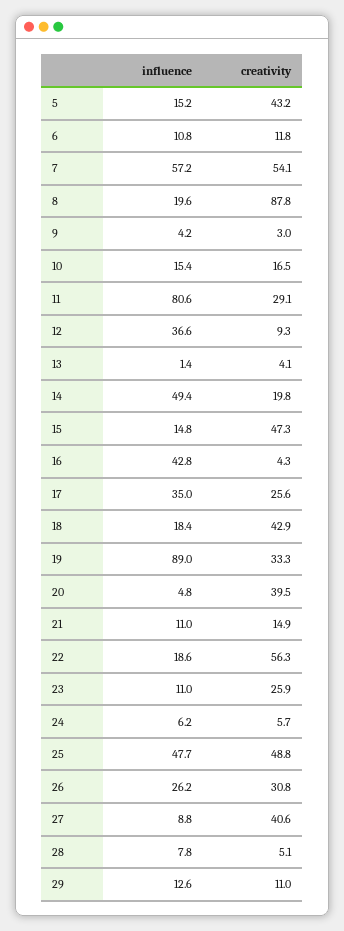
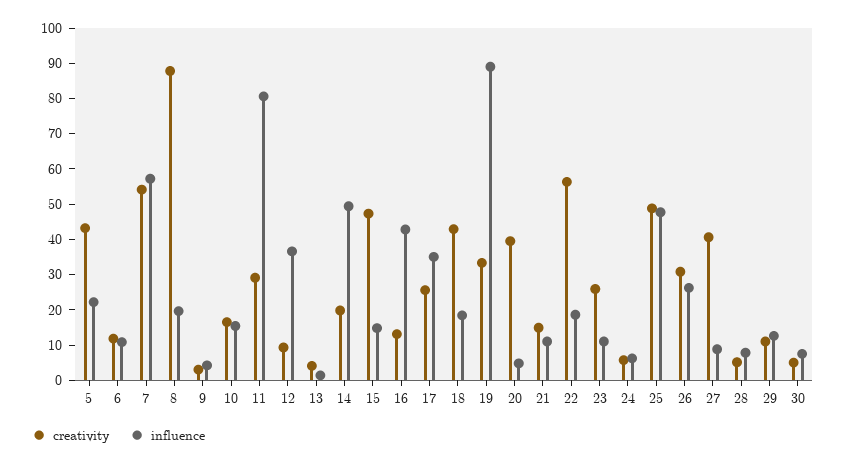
  {
    "influence": {
-     "5": 15.2,
+     "5": 22.5,
      "6": 10.8,
      "7": 57.2,
      "8": 19.6,
      "9": 4.2,
      "10": 15.4,
      "11": 80.6,
      "12": 36.6,
      "13": 1.4,
      "14": 49.4,
      "15": 14.8,
      "16": 42.8,
      "17": 35,
      "18": 18.4,
      "19": 89,
      "20": 4.8,
      "21": 11,
      "22": 18.6,
      "23": 11,
      "24": 6.2,
      "25": 47.7,
      "26": 26.2,
      "27": 8.8,
      "28": 7.8,
-     "29": 12.6
+     "29": 12.6,
+     "30": 7.5
    },
    "creativity": {
      "5": 43.2,
      "6": 11.8,
      "7": 54.1,
      "8": 87.8,
      "9": 3,
      "10": 16.5,
      "11": 29.1,
      "12": 9.3,
      "13": 4.1,
      "14": 19.8,
      "15": 47.3,
-     "16": 4.3,
+     "16": 12.5,
      "17": 25.6,
      "18": 42.9,
      "19": 33.3,
      "20": 39.5,
      "21": 14.9,
      "22": 56.3,
      "23": 25.9,
      "24": 5.7,
      "25": 48.8,
      "26": 30.8,
      "27": 40.6,
      "28": 5.1,
-     "29": 11
+     "29": 11,
+     "30": 5
    }
  }

